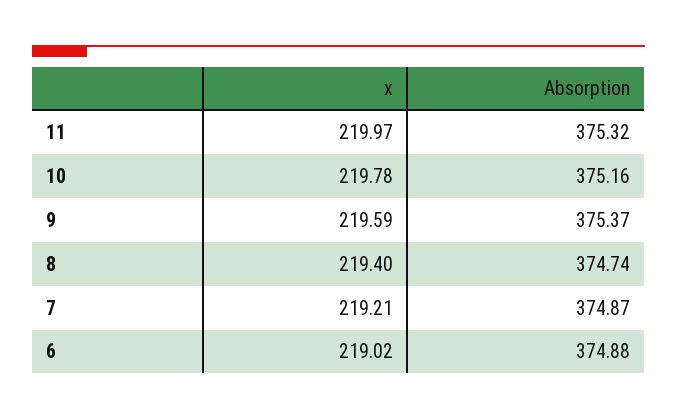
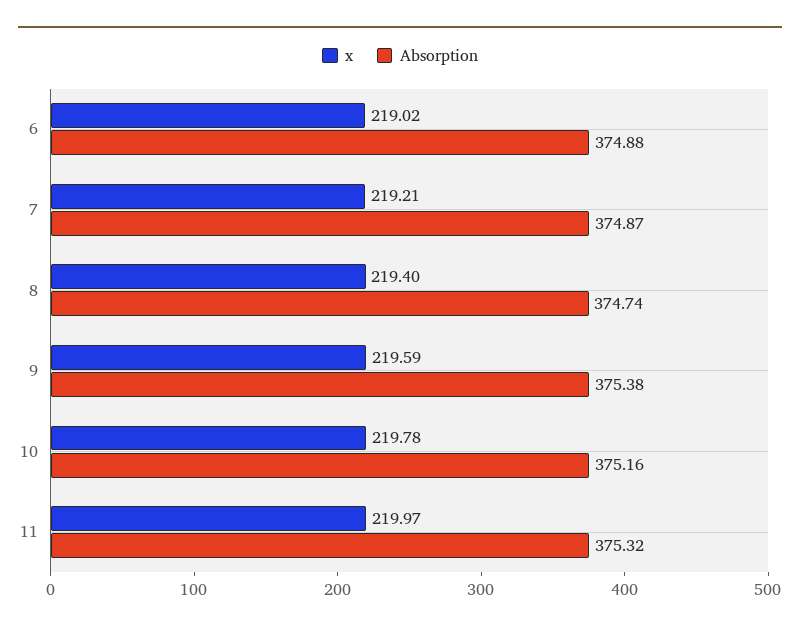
  {
    "x": {
      "11": 219.97,
      "10": 219.78,
      "9": 219.59,
      "8": 219.4,
      "7": 219.21,
      "6": 219.02
    },
    "Absorption": {
      "11": 375.32,
      "10": 375.16,
-     "9": 375.37,
+     "9": 375.38,
      "8": 374.74,
      "7": 374.87,
      "6": 374.88
    }
  }

